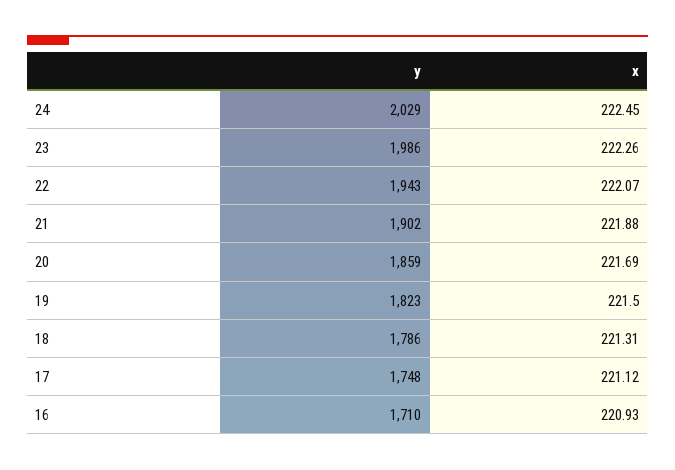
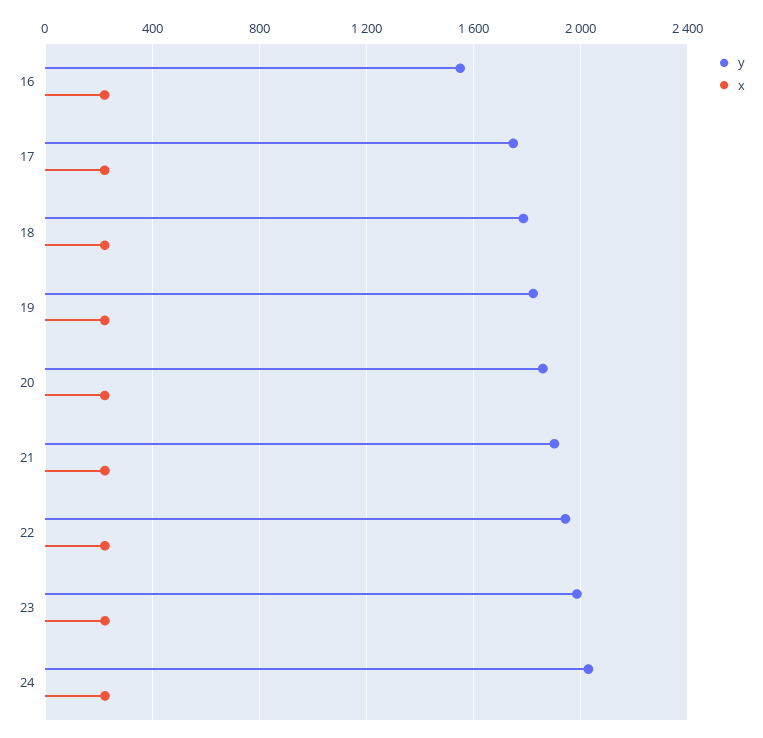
  {
    "y": {
      "24": 2029,
      "23": 1986,
      "22": 1943,
      "21": 1902,
      "20": 1859,
      "19": 1823,
      "18": 1786,
      "17": 1748,
-     "16": 1710
+     "16": 1550
    },
    "x": {
      "24": 222.45,
      "23": 222.26,
      "22": 222.07,
      "21": 221.88,
      "20": 221.69,
      "19": 221.5,
      "18": 221.31,
      "17": 221.12,
      "16": 220.93
    }
  }

